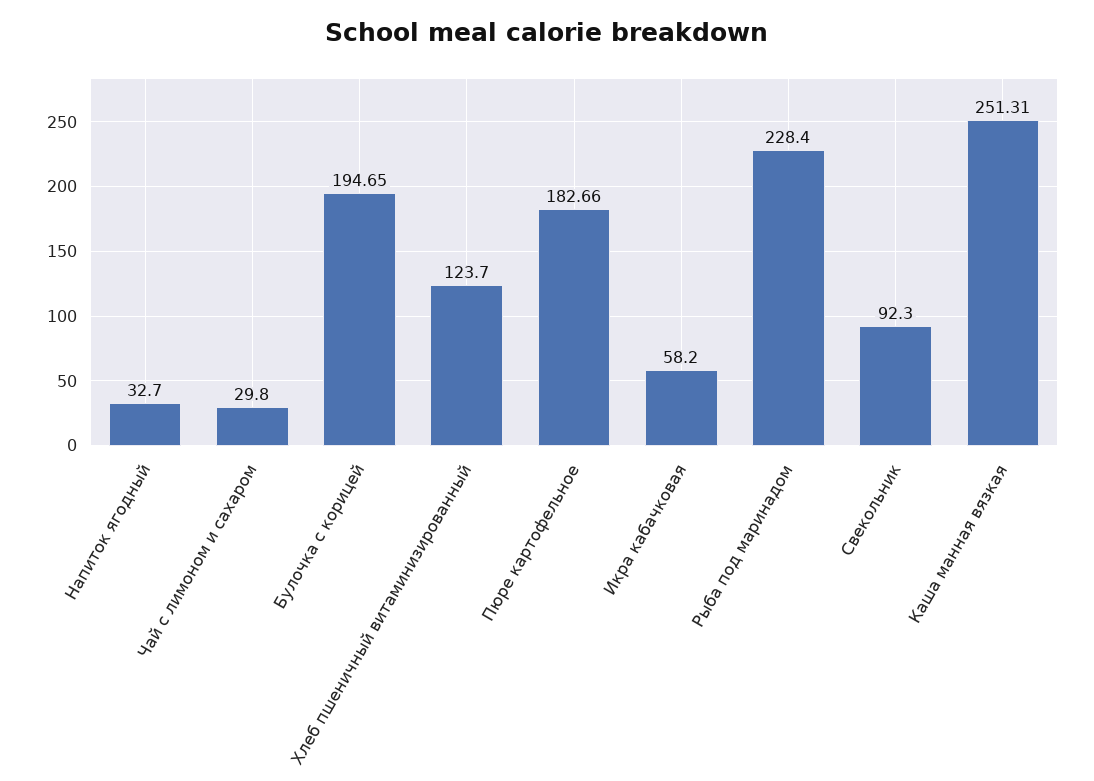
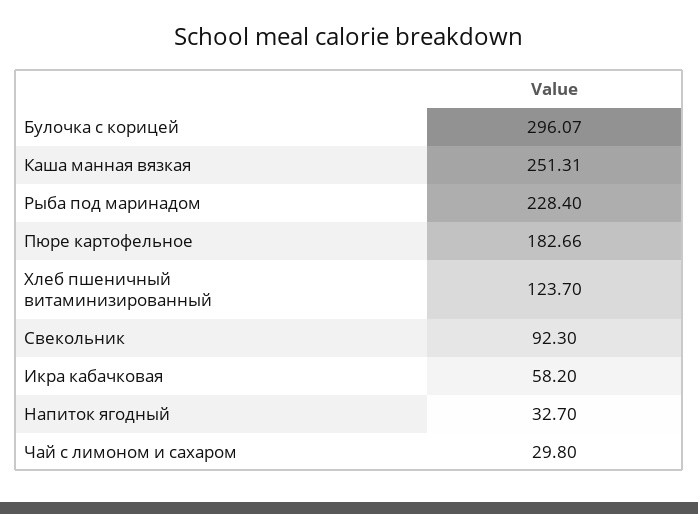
  {
    "Напиток ягодный": 32.7,
    "Чай с лимоном и сахаром": 29.8,
-   "Булочка с корицей": 194.65,
+   "Булочка с корицей": 296.07,
    "Хлеб пшеничный витаминизированный": 123.7,
    "Пюре картофельное": 182.66,
    "Икра кабачковая": 58.2,
    "Рыба под маринадом": 228.4,
    "Свекольник": 92.3,
    "Каша манная вязкая": 251.31
  }

